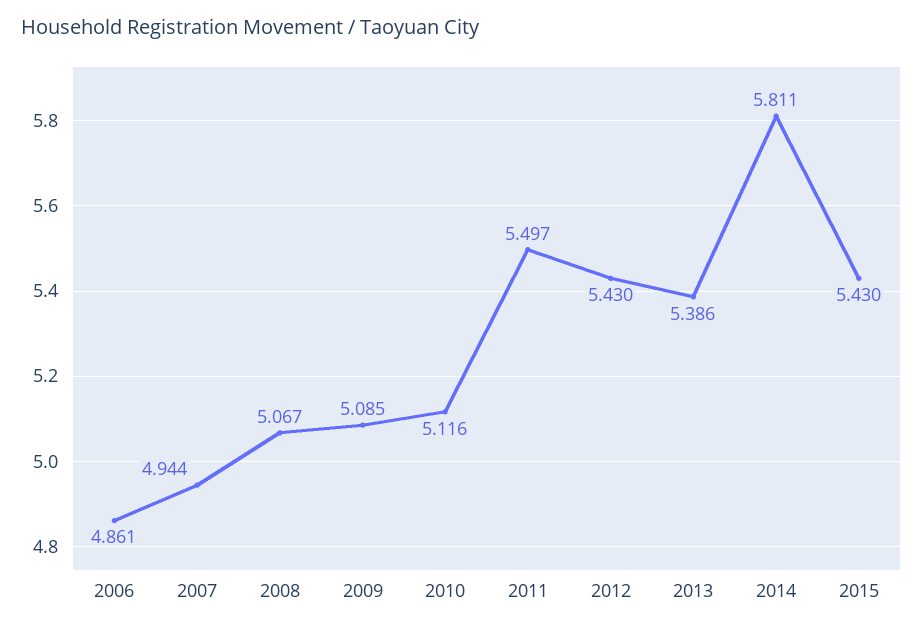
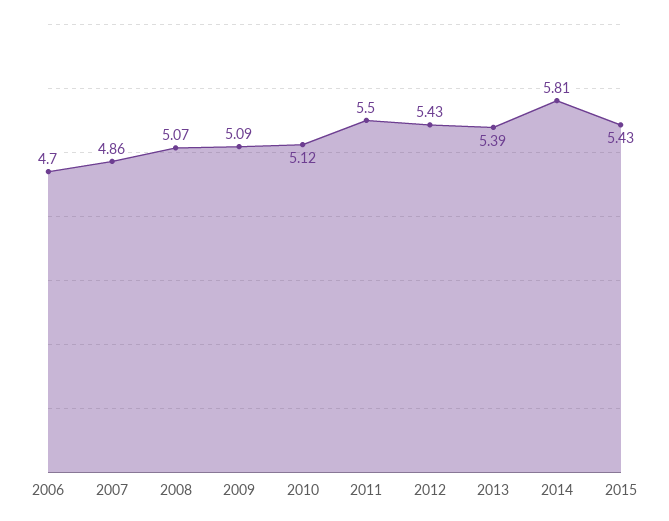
  {
-   "2006": 4.861,
+   "2006": 4.7,
-   "2007": 4.944,
+   "2007": 4.86,
    "2008": 5.067,
    "2009": 5.085,
    "2010": 5.116,
    "2011": 5.497,
    "2012": 5.43,
    "2013": 5.386,
    "2014": 5.811,
    "2015": 5.43
  }

